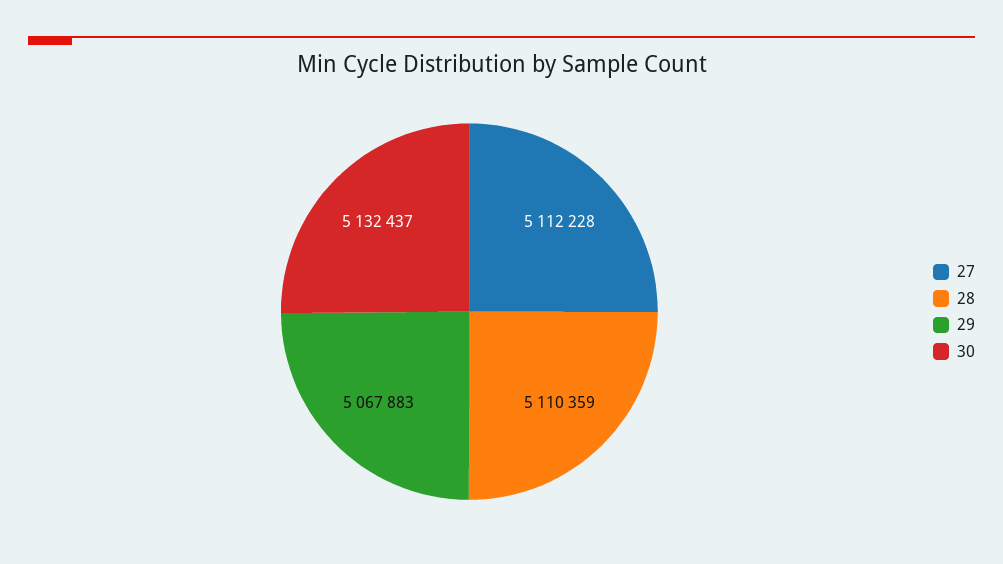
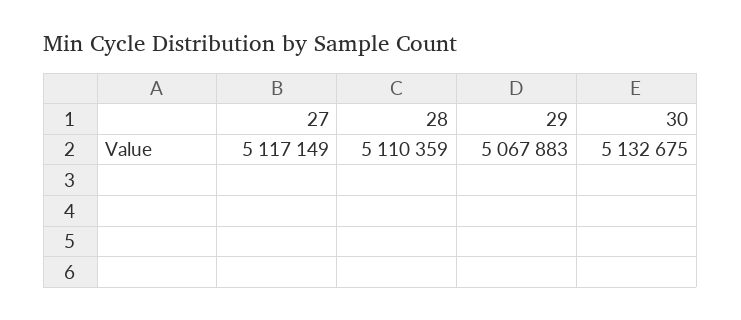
  {
-   "27": 5112228,
+   "27": 5117149,
    "28": 5110359,
    "29": 5067883,
-   "30": 5132437
+   "30": 5132675
  }

